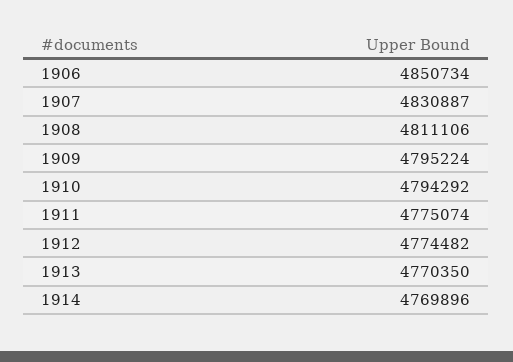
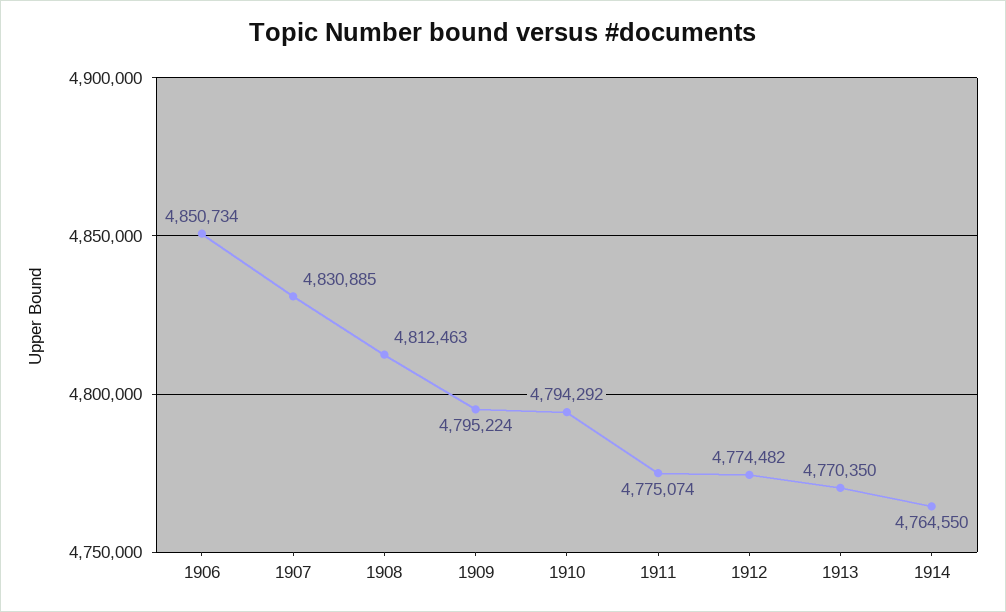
  {
    "1906": 4850734,
-   "1907": 4830887,
+   "1907": 4830885,
-   "1908": 4811106,
+   "1908": 4812463,
    "1909": 4795224,
    "1910": 4794292,
    "1911": 4775074,
    "1912": 4774482,
    "1913": 4770350,
-   "1914": 4769896
+   "1914": 4764550
  }

